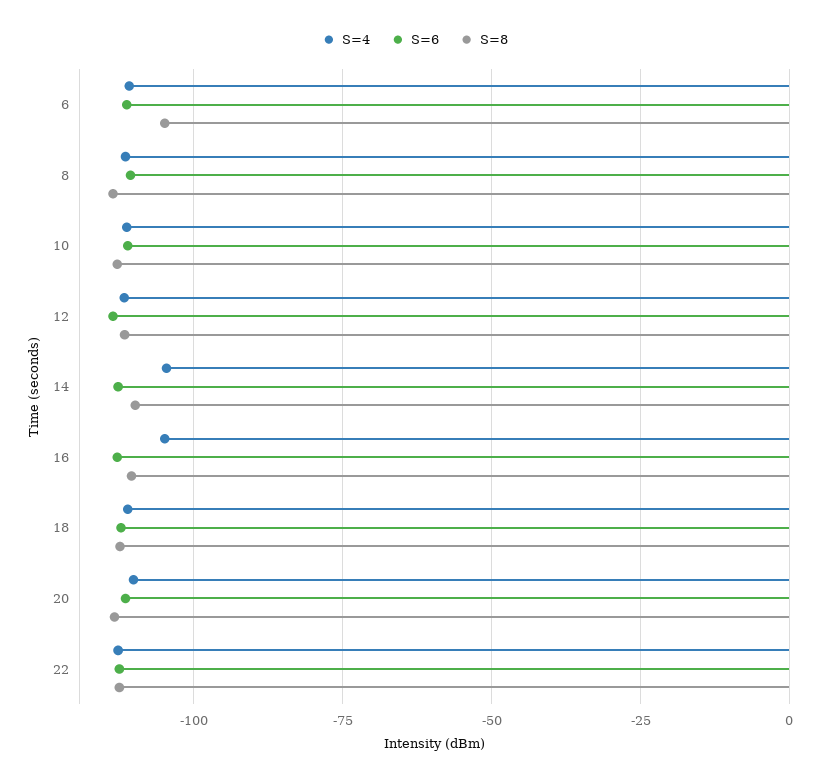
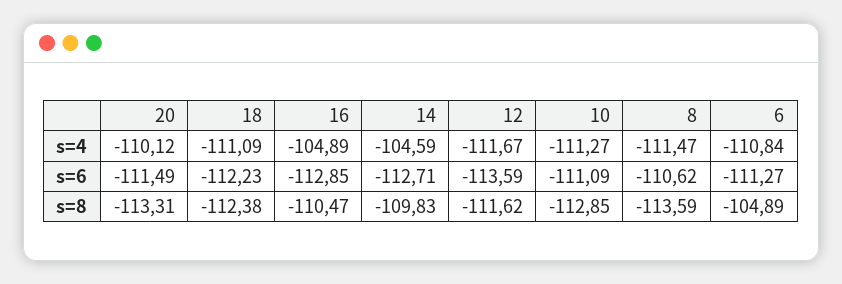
  {
    "S=4": {
      "6": -110.84,
      "8": -111.47,
      "10": -111.27,
      "12": -111.67,
      "14": -104.59,
      "16": -104.89,
      "18": -111.09,
-     "20": -110.12,
+     "20": -110.12
-     "22": -112.5
    },
    "S=6": {
      "6": -111.27,
      "8": -110.62,
      "10": -111.09,
      "12": -113.59,
      "14": -112.71,
      "16": -112.85,
      "18": -112.23,
-     "20": -111.49,
+     "20": -111.49
-     "22": -112.5
    },
    "S=8": {
      "6": -104.89,
      "8": -113.59,
      "10": -112.85,
      "12": -111.62,
      "14": -109.83,
      "16": -110.47,
      "18": -112.38,
-     "20": -113.31,
+     "20": -113.31
-     "22": -112.5
    }
  }

